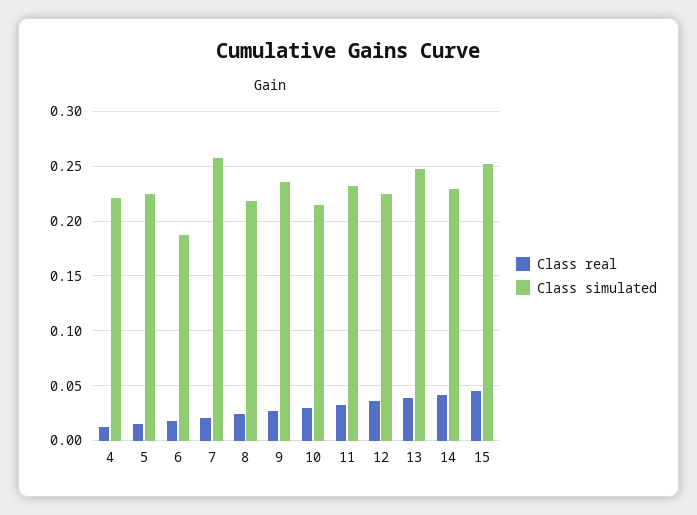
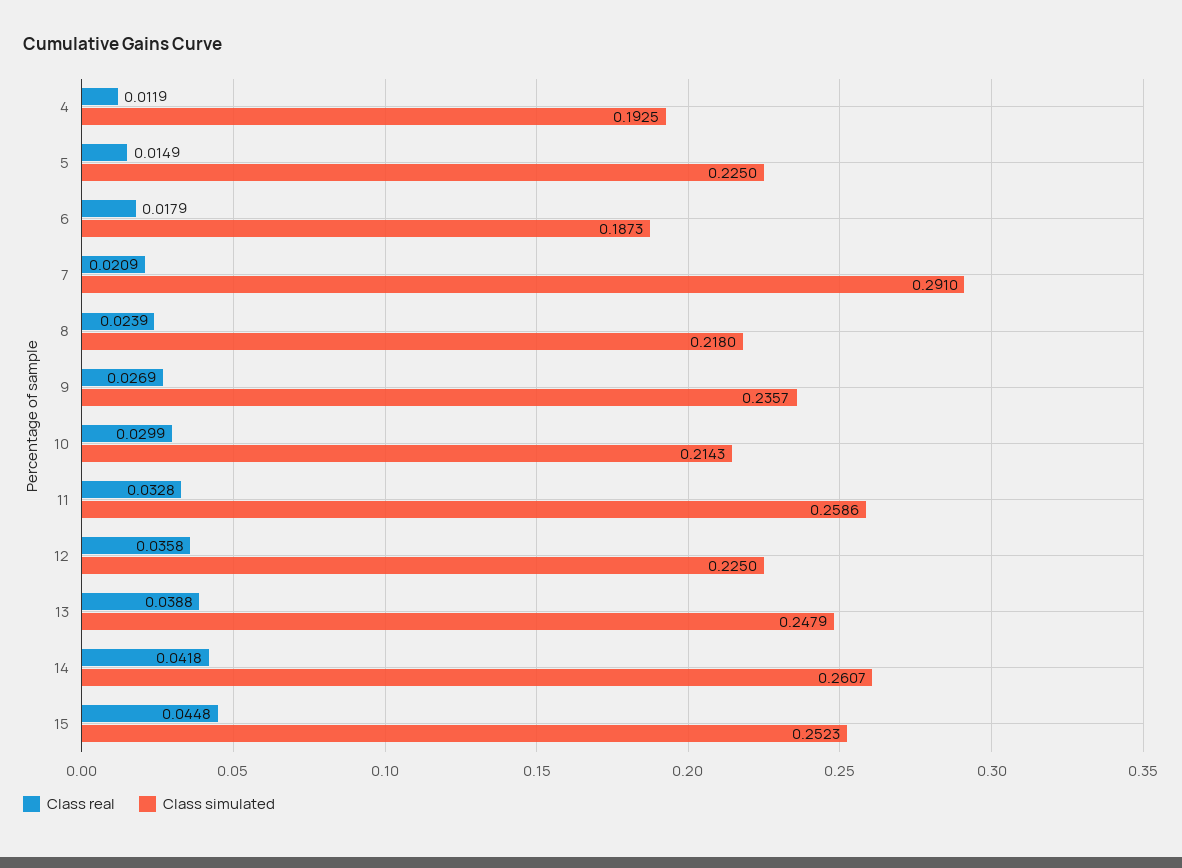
  {
    "Class real": {
      "4": 0.0119,
      "5": 0.0149,
      "6": 0.0179,
      "7": 0.0209,
      "8": 0.0239,
      "9": 0.0269,
      "10": 0.0299,
      "11": 0.0328,
      "12": 0.0358,
      "13": 0.0388,
      "14": 0.0418,
      "15": 0.0448
    },
    "Class simulated": {
-     "4": 0.22,
+     "4": 0.1925,
      "5": 0.225,
      "6": 0.1873,
-     "7": 0.26,
+     "7": 0.291,
      "8": 0.218,
      "9": 0.2357,
      "10": 0.2143,
-     "11": 0.23,
+     "11": 0.2586,
      "12": 0.225,
      "13": 0.2479,
-     "14": 0.23,
+     "14": 0.2607,
      "15": 0.2523
    }
  }

